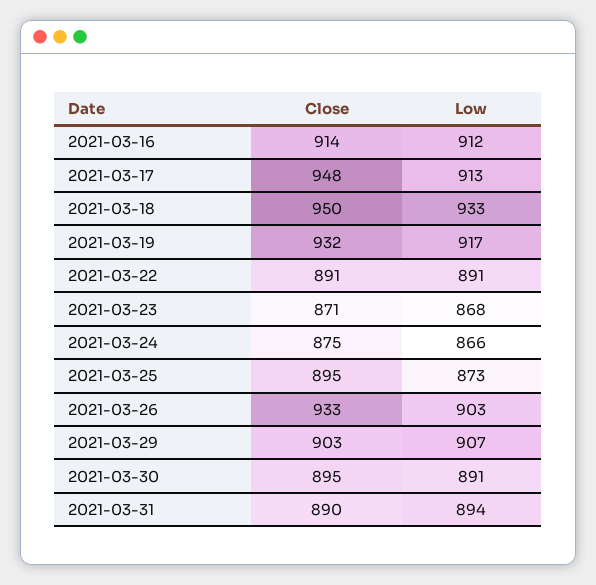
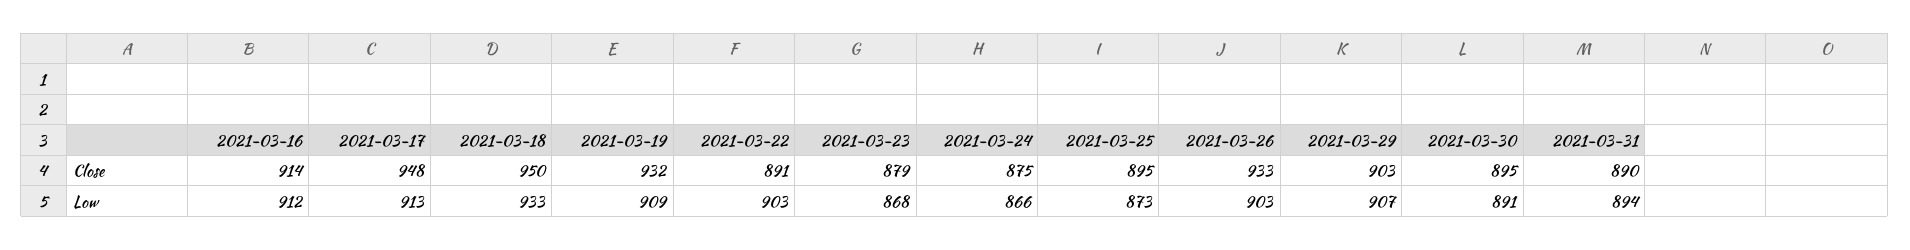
  {
    "Close": {
      "2021-03-16": 914,
      "2021-03-17": 948,
      "2021-03-18": 950,
      "2021-03-19": 932,
      "2021-03-22": 891,
-     "2021-03-23": 871,
+     "2021-03-23": 879,
      "2021-03-24": 875,
      "2021-03-25": 895,
      "2021-03-26": 933,
      "2021-03-29": 903,
      "2021-03-30": 895,
      "2021-03-31": 890
    },
    "Low": {
      "2021-03-16": 912,
      "2021-03-17": 913,
      "2021-03-18": 933,
-     "2021-03-19": 917,
+     "2021-03-19": 909,
-     "2021-03-22": 891,
+     "2021-03-22": 903,
      "2021-03-23": 868,
      "2021-03-24": 866,
      "2021-03-25": 873,
      "2021-03-26": 903,
      "2021-03-29": 907,
      "2021-03-30": 891,
      "2021-03-31": 894
    }
  }

